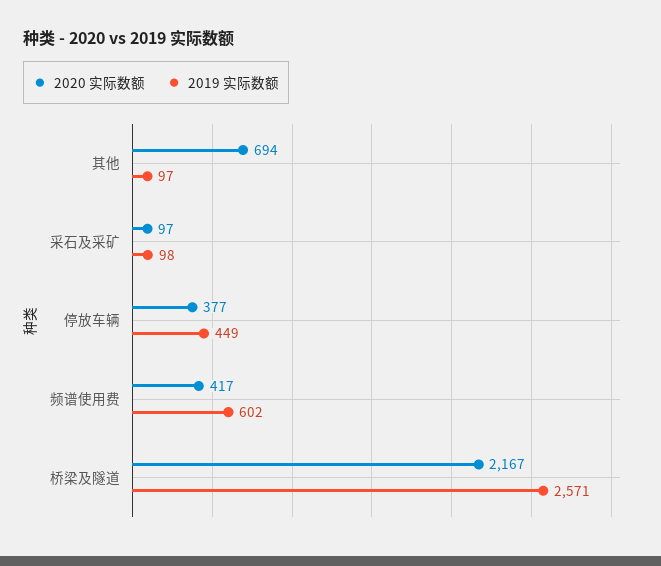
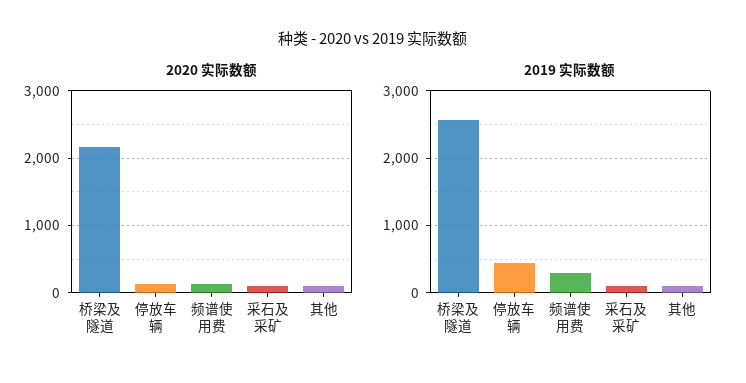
  {
    "2020 实际数额": {
-     "其他": 694,
+     "其他": 100,
      "采石及采矿": 97,
-     "停放车辆": 377,
+     "停放车辆": 100,
-     "频谱使用费": 417,
+     "频谱使用费": 100,
      "桥梁及隧道": 2167
    },
    "2019 实际数额": {
      "其他": 97,
      "采石及采矿": 98,
      "停放车辆": 449,
-     "频谱使用费": 602,
+     "频谱使用费": 300,
      "桥梁及隧道": 2571
    }
  }

